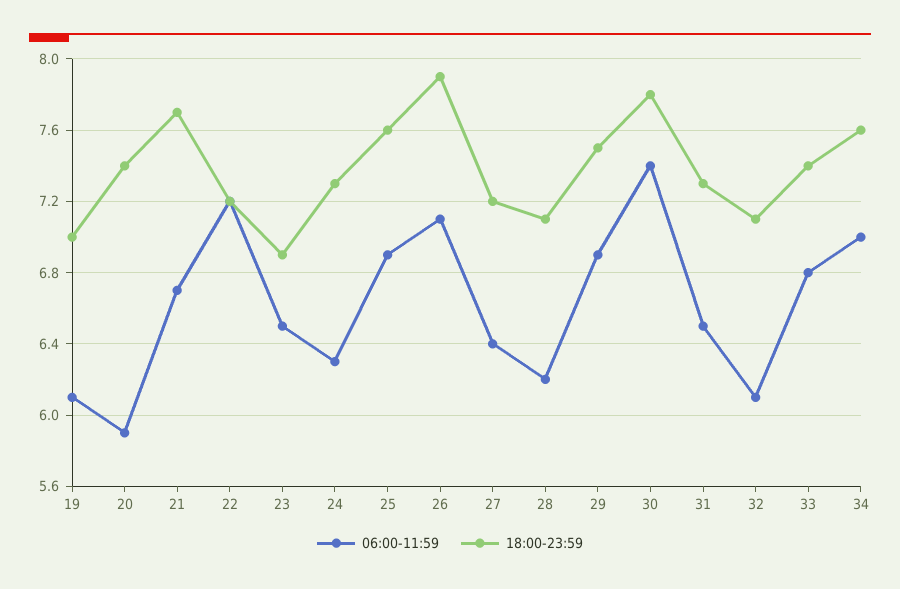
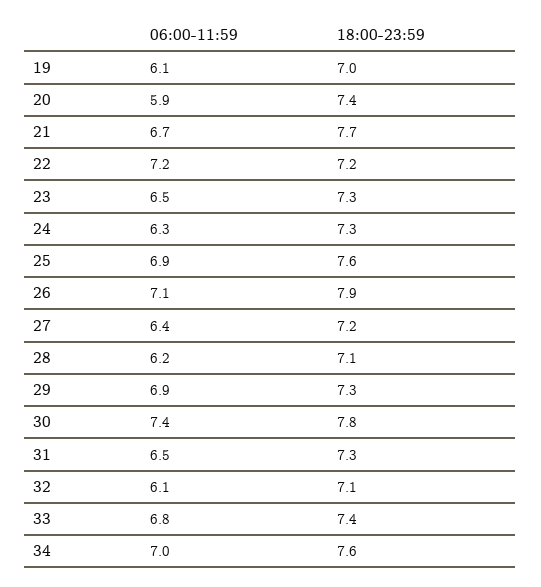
  {
    "06:00-11:59": {
      "19": 6.1,
      "20": 5.9,
      "21": 6.7,
      "22": 7.2,
      "23": 6.5,
      "24": 6.3,
      "25": 6.9,
      "26": 7.1,
      "27": 6.4,
      "28": 6.2,
      "29": 6.9,
      "30": 7.4,
      "31": 6.5,
      "32": 6.1,
      "33": 6.8,
      "34": 7
    },
    "18:00-23:59": {
      "19": 7,
      "20": 7.4,
      "21": 7.7,
      "22": 7.2,
-     "23": 6.9,
+     "23": 7.3,
      "24": 7.3,
      "25": 7.6,
      "26": 7.9,
      "27": 7.2,
      "28": 7.1,
-     "29": 7.5,
+     "29": 7.3,
      "30": 7.8,
      "31": 7.3,
      "32": 7.1,
      "33": 7.4,
      "34": 7.6
    }
  }

